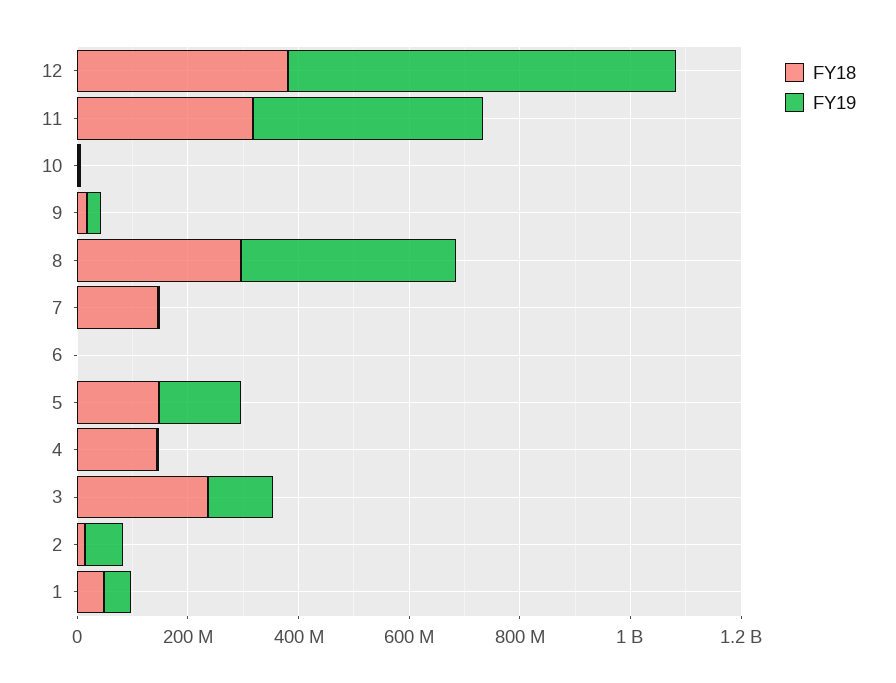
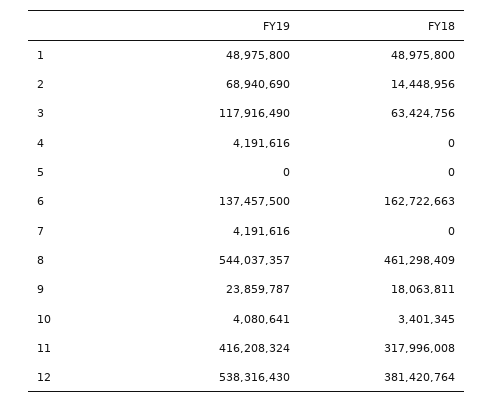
  {
    "FY18": {
      "12": 381420764,
      "11": 317996008,
      "10": 3401345,
      "9": 18063811,
-     "8": 300000000,
+     "8": 461298409,
-     "7": 150000000,
+     "7": 0,
-     "6": 0,
+     "6": 162722663,
-     "5": 150000000,
+     "5": 0,
-     "4": 150000000,
+     "4": 0,
-     "3": 250000000,
+     "3": 63424756,
      "2": 14448956,
      "1": 48975800
    },
    "FY19": {
-     "12": 700000000,
+     "12": 538316430,
      "11": 416208324,
      "10": 4080641,
      "9": 23859787,
-     "8": 400000000,
+     "8": 544037357,
      "7": 4191616,
-     "6": 0,
+     "6": 137457500,
-     "5": 150000000,
+     "5": 0,
      "4": 4191616,
      "3": 117916490,
      "2": 68940690,
      "1": 48975800
    }
  }

